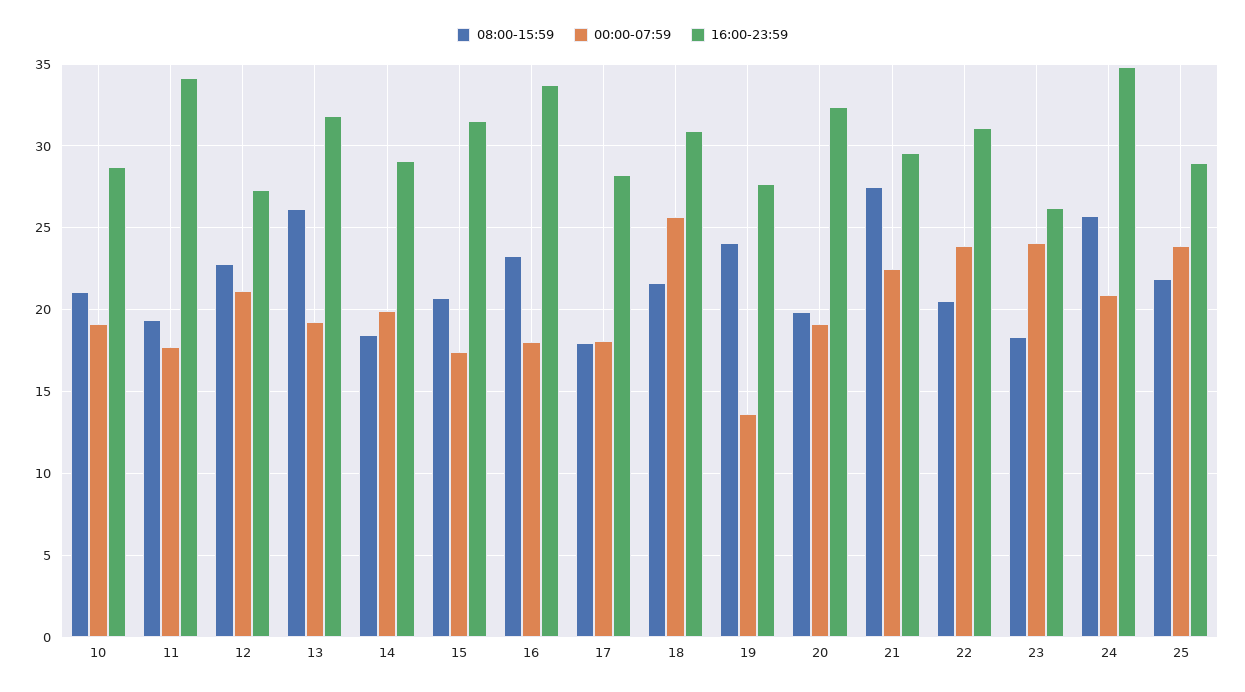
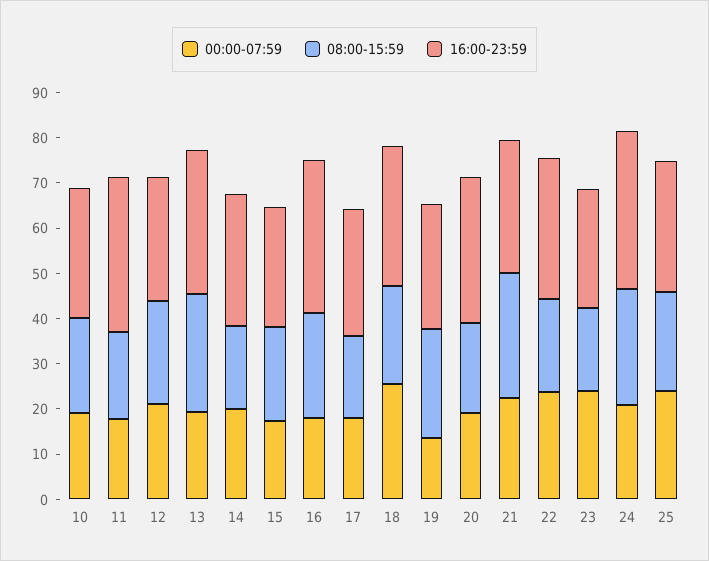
  {
    "08:00-15:59": {
      "10": 21,
      "11": 19.5,
      "12": 23,
      "13": 26,
      "14": 18.5,
      "15": 20.5,
      "16": 23.5,
      "17": 18,
      "18": 21.5,
      "19": 24,
      "20": 20,
      "21": 27.5,
      "22": 20.5,
      "23": 18.5,
      "24": 26,
      "25": 22
    },
    "00:00-07:59": {
      "10": 19,
      "11": 17.5,
      "12": 21,
      "13": 19,
      "14": 20,
      "15": 17.5,
      "16": 18,
      "17": 18,
      "18": 25.5,
      "19": 13.5,
      "20": 19,
      "21": 22.5,
      "22": 24,
      "23": 24,
      "24": 21,
      "25": 24
    },
    "16:00-23:59": {
      "10": 28.5,
      "11": 34,
      "12": 27.5,
      "13": 32,
      "14": 29,
-     "15": 31.5,
+     "15": 26,
      "16": 33.5,
      "17": 28.5,
      "18": 31,
      "19": 27.5,
      "20": 32.5,
      "21": 29.5,
      "22": 31,
      "23": 26,
      "24": 35,
      "25": 29
    }
  }

